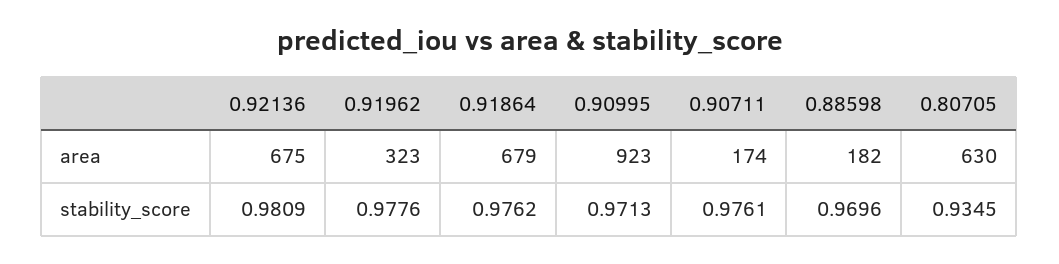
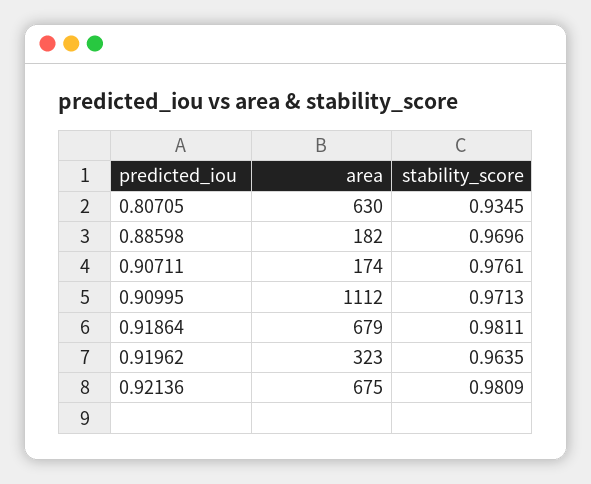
  {
    "0.92136": {
      "area": 675,
      "stability_score": 0.9809
    },
    "0.91962": {
      "area": 323,
-     "stability_score": 0.9776
+     "stability_score": 0.9635
    },
    "0.91864": {
      "area": 679,
-     "stability_score": 0.9762
+     "stability_score": 0.9811
    },
    "0.90995": {
-     "area": 923,
+     "area": 1112,
      "stability_score": 0.9713
    },
    "0.90711": {
      "area": 174,
      "stability_score": 0.9761
    },
    "0.88598": {
      "area": 182,
      "stability_score": 0.9696
    },
    "0.80705": {
      "area": 630,
      "stability_score": 0.9345
    }
  }

